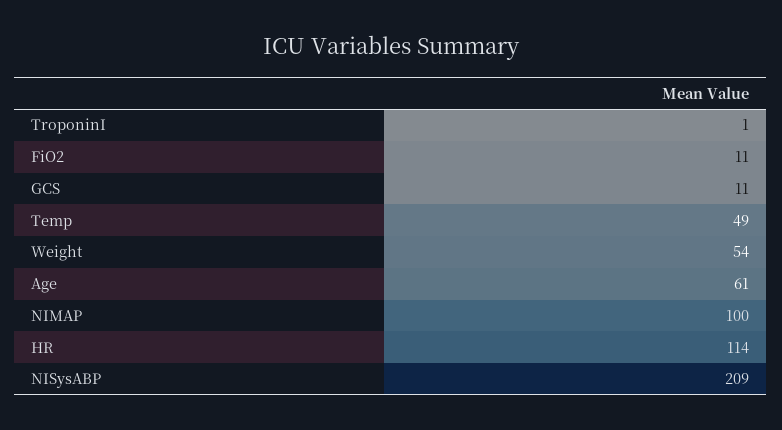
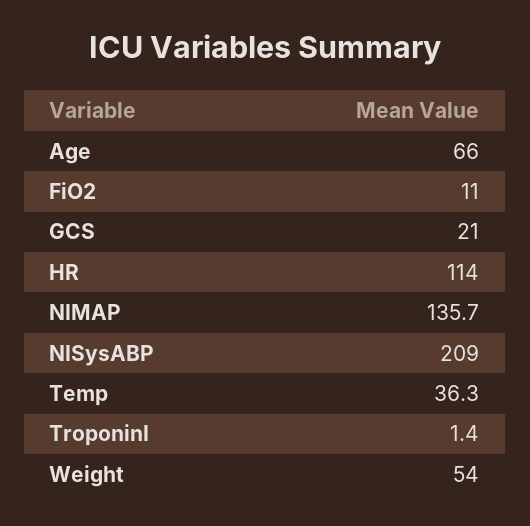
  {
    "TroponinI": 1.4,
    "FiO2": 11,
-   "GCS": 11,
+   "GCS": 21,
-   "Temp": 49,
+   "Temp": 36.3,
    "Weight": 54,
-   "Age": 61,
+   "Age": 66,
-   "NIMAP": 100,
+   "NIMAP": 135.7,
    "HR": 114,
    "NISysABP": 209
  }

